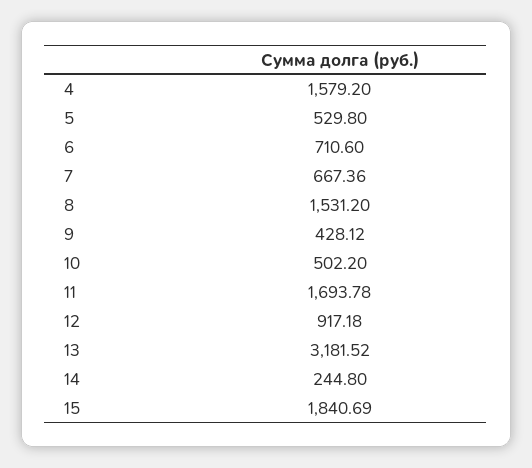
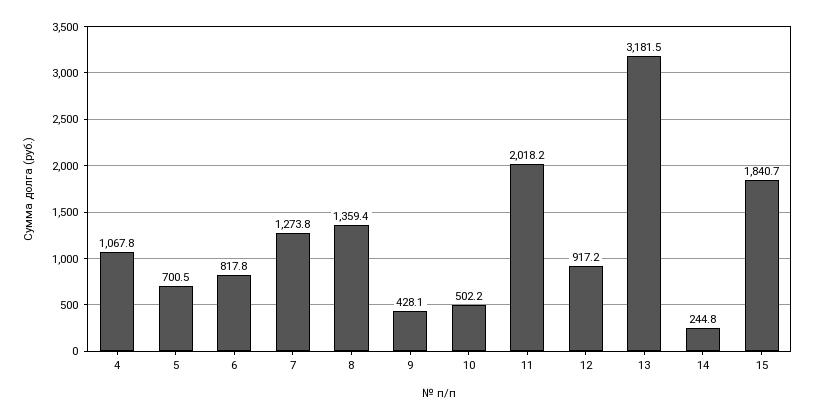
  {
-   "4": 1579.2,
+   "4": 1067.8,
-   "5": 529.8,
+   "5": 700.5,
-   "6": 710.6,
+   "6": 817.8,
-   "7": 667.36,
+   "7": 1273.8,
-   "8": 1531.2,
+   "8": 1359.4,
    "9": 428.12,
    "10": 502.2,
-   "11": 1693.78,
+   "11": 2018.2,
    "12": 917.18,
    "13": 3181.52,
    "14": 244.8,
    "15": 1840.69
  }

